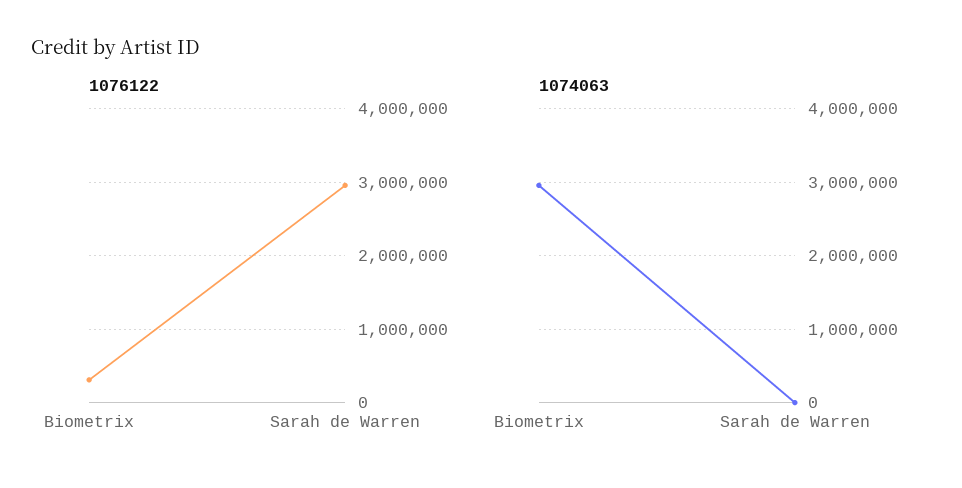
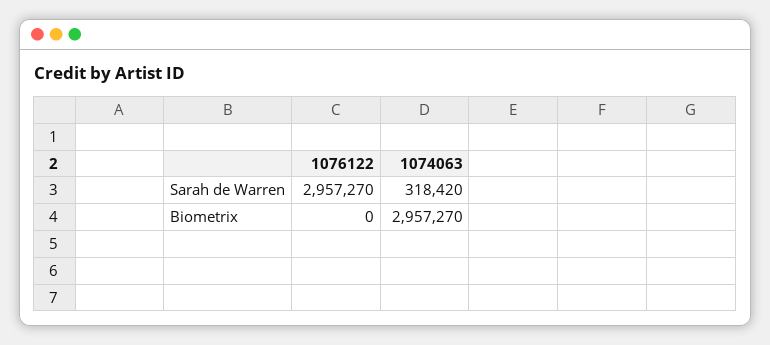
  {
    "1076122": {
-     "Biometrix": 300000,
+     "Biometrix": 0,
      "Sarah de Warren": 2957270
    },
    "1074063": {
      "Biometrix": 2957270,
-     "Sarah de Warren": 0
+     "Sarah de Warren": 318420
    }
  }

